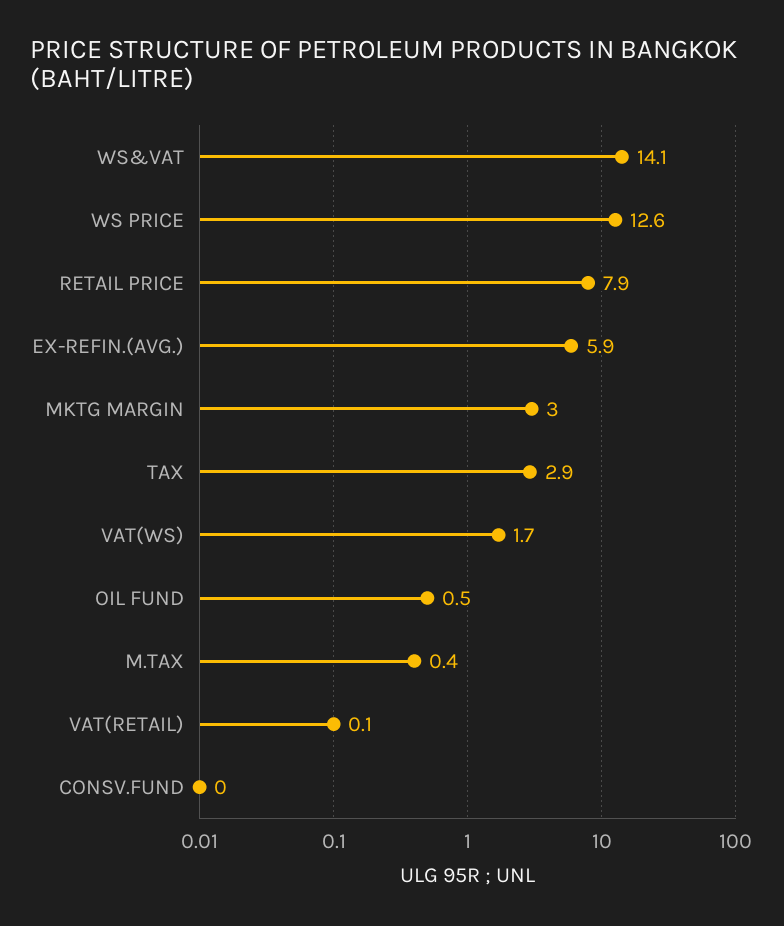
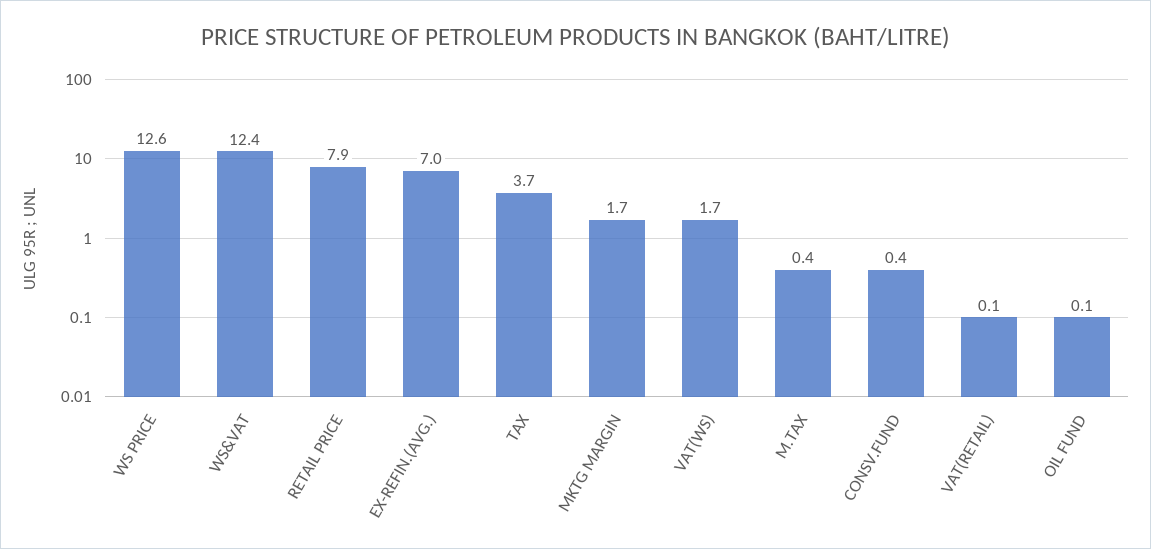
  {
-   "WS&VAT": 14.1,
+   "WS&VAT": 12.4,
    "WS PRICE": 12.6,
    "RETAIL PRICE": 7.9,
-   "EX-REFIN.(AVG.)": 5.9,
+   "EX-REFIN.(AVG.)": 7,
-   "MKTG MARGIN": 3,
+   "MKTG MARGIN": 1.7,
-   "TAX": 2.9,
+   "TAX": 3.7,
    "VAT(WS)": 1.7,
-   "OIL FUND": 0.5,
+   "OIL FUND": 0.1,
    "M.TAX": 0.4,
    "VAT(RETAIL)": 0.1,
-   "CONSV.FUND": 0
+   "CONSV.FUND": 0.4
  }

